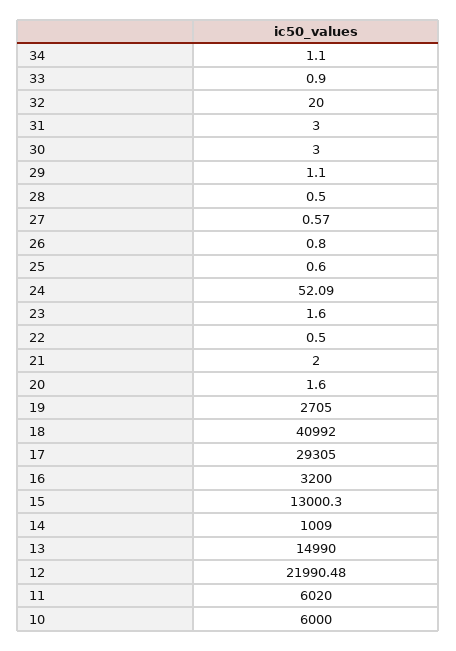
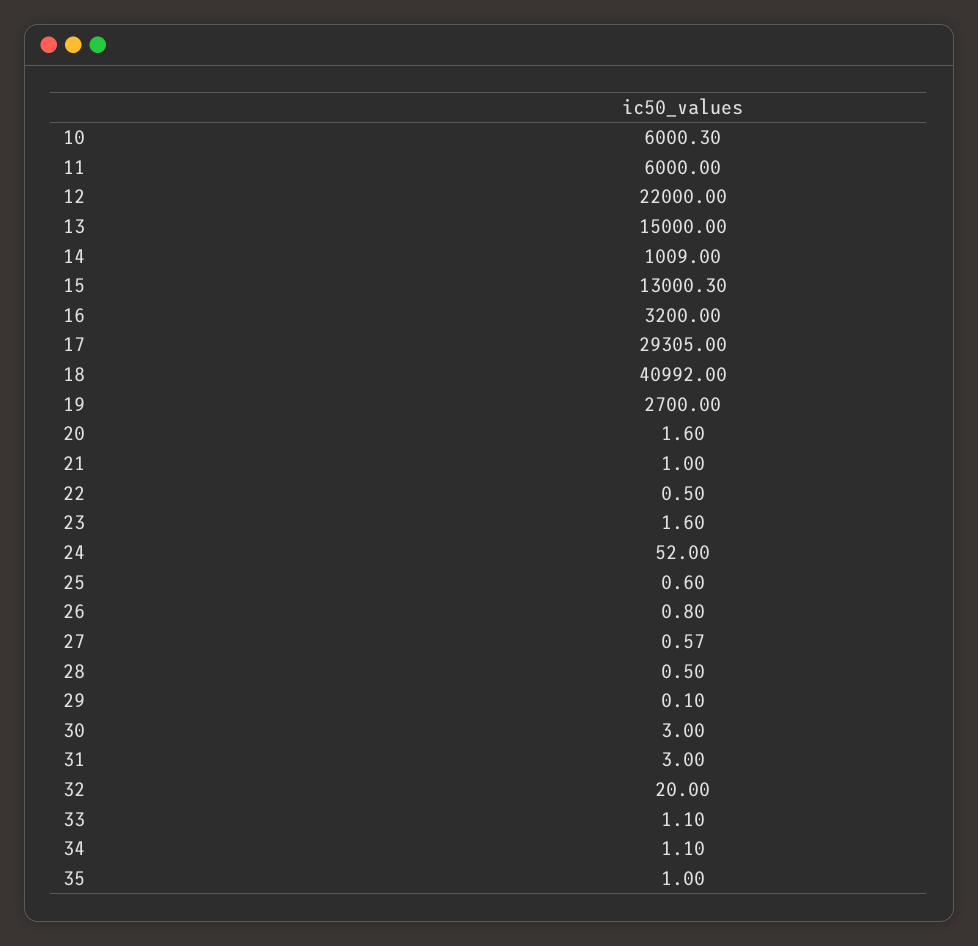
  {
    "34": 1.1,
-   "33": 0.9,
+   "33": 1.1,
    "32": 20,
    "31": 3,
    "30": 3,
-   "29": 1.1,
+   "29": 0.1,
    "28": 0.5,
    "27": 0.57,
    "26": 0.8,
    "25": 0.6,
-   "24": 52.09,
+   "24": 52,
    "23": 1.6,
    "22": 0.5,
-   "21": 2,
+   "21": 1,
    "20": 1.6,
-   "19": 2705,
+   "19": 2700,
    "18": 40992,
    "17": 29305,
    "16": 3200,
    "15": 13000.3,
    "14": 1009,
-   "13": 14990,
+   "13": 15000,
-   "12": 21990.48,
+   "12": 22000,
-   "11": 6020,
+   "11": 6000,
-   "10": 6000
+   "10": 6000.3,
+   "35": 1
  }

